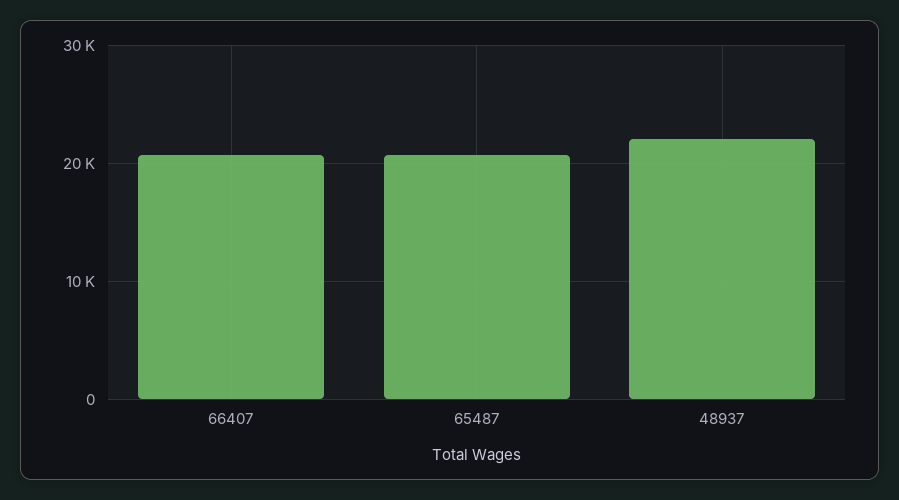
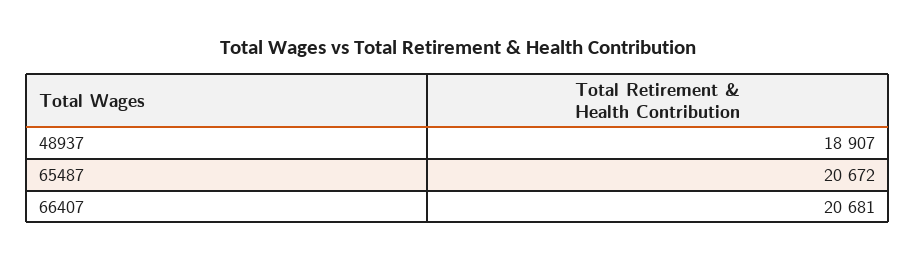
  {
    "66407": 20681,
    "65487": 20672,
-   "48937": 22000
+   "48937": 18907
  }

